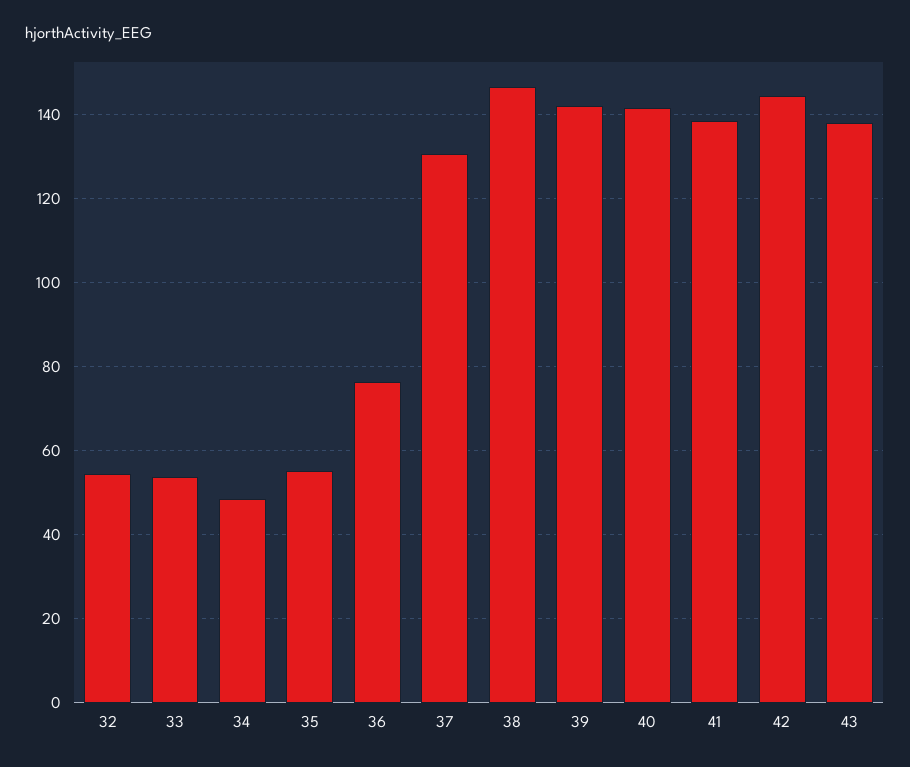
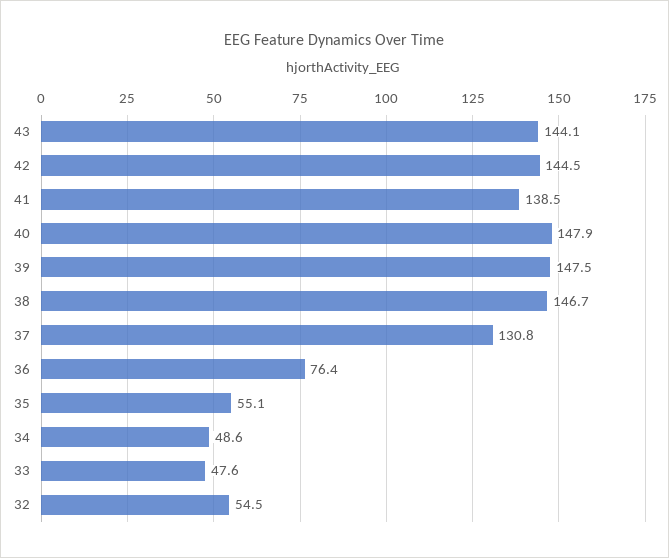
  {
    "32": 54.5,
-   "33": 54,
+   "33": 47.6,
    "34": 48.6,
    "35": 55.1,
    "36": 76.4,
    "37": 130.8,
    "38": 146.7,
-   "39": 142,
+   "39": 147.5,
-   "40": 142,
+   "40": 147.9,
    "41": 138.5,
    "42": 144.5,
-   "43": 138
+   "43": 144.1
  }

